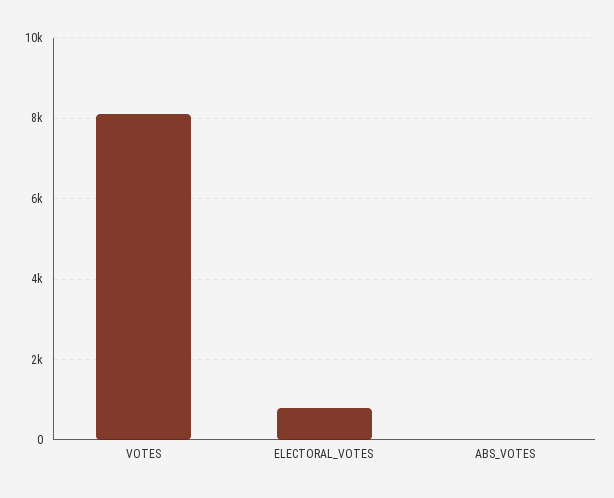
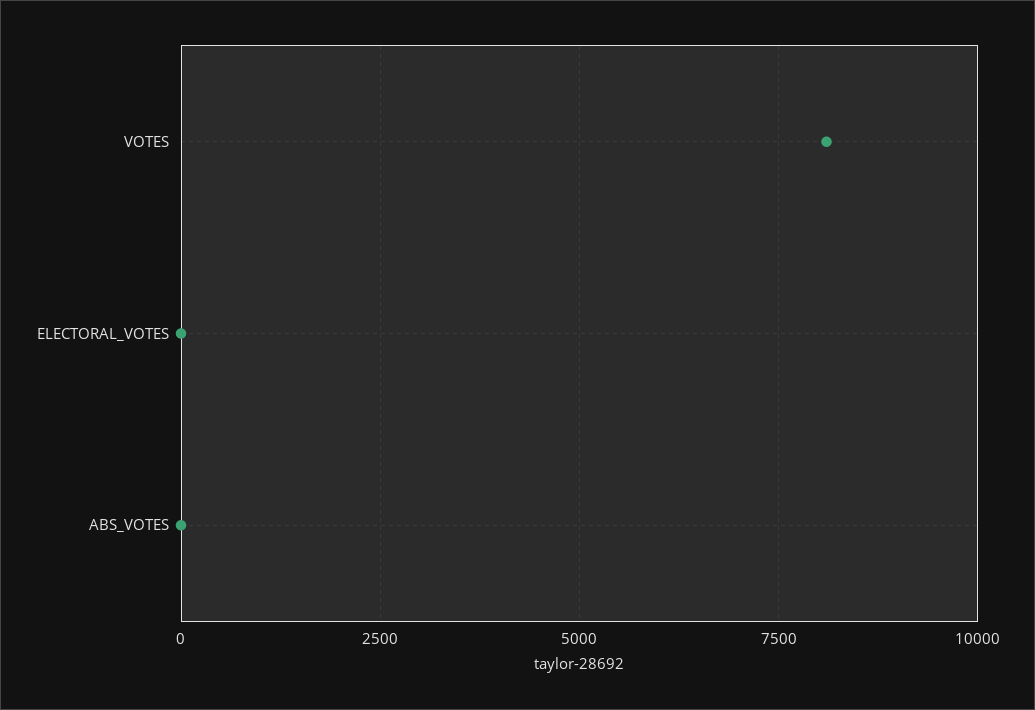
  {
    "VOTES": 8200,
-   "ELECTORAL_VOTES": 800,
+   "ELECTORAL_VOTES": 0,
    "ABS_VOTES": 0
  }

